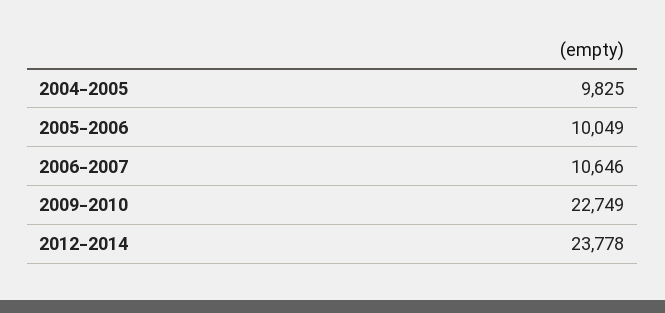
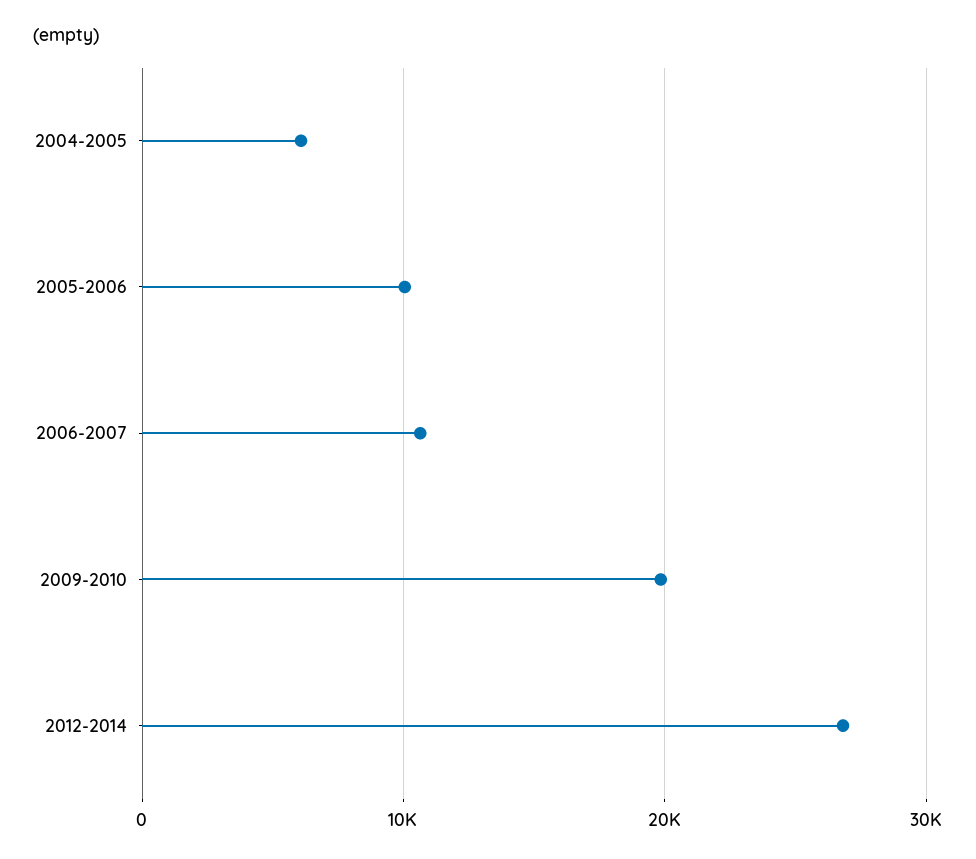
  {
-   "2004-2005": 9825,
+   "2004-2005": 6000,
    "2005-2006": 10049,
    "2006-2007": 10646,
-   "2009-2010": 22749,
+   "2009-2010": 20000,
-   "2012-2014": 23778
+   "2012-2014": 27000
  }

